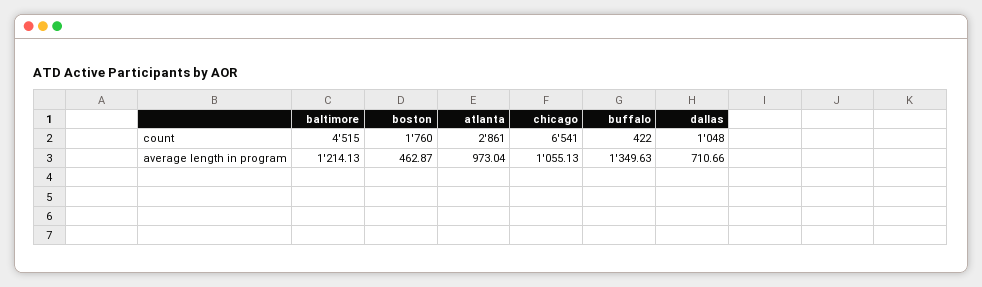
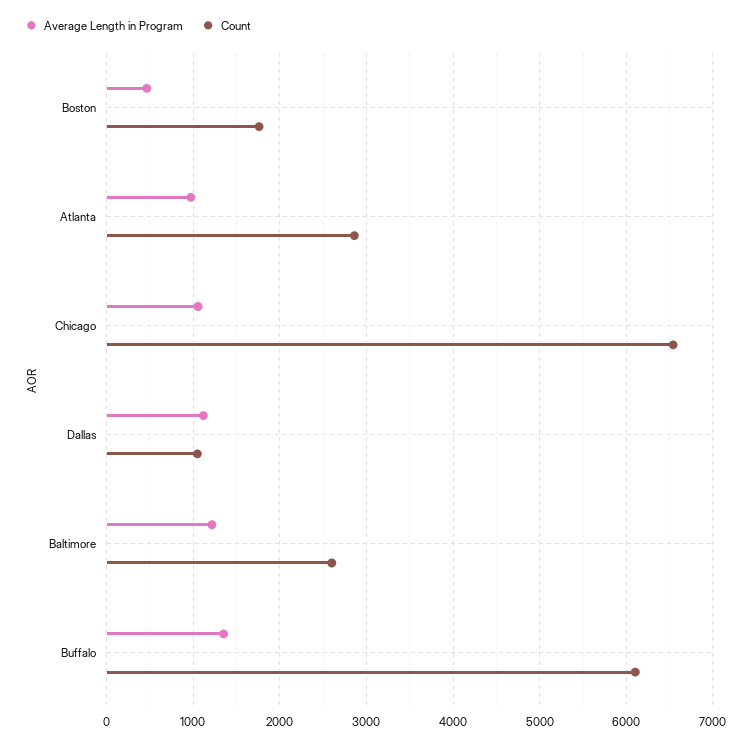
  {
    "count": {
-     "baltimore": 4515,
+     "baltimore": 2600,
      "boston": 1760,
      "atlanta": 2861,
      "chicago": 6541,
-     "buffalo": 422,
+     "buffalo": 6100,
      "dallas": 1048
    },
    "average length in program": {
      "baltimore": 1214.13,
      "boston": 462.87,
      "atlanta": 973.04,
      "chicago": 1055.13,
      "buffalo": 1349.63,
-     "dallas": 710.66
+     "dallas": 1100
    }
  }

